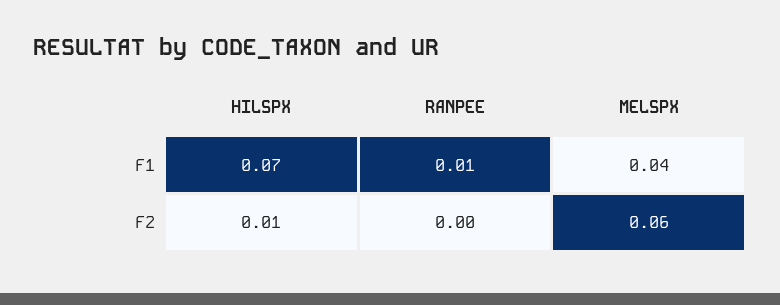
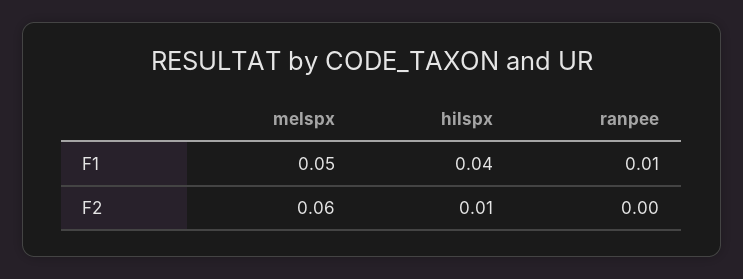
  {
    "HILSPX": {
-     "F1": 0.07,
+     "F1": 0.04,
      "F2": 0.01
    },
    "RANPEE": {
      "F1": 0.01,
      "F2": 0
    },
    "MELSPX": {
-     "F1": 0.04,
+     "F1": 0.05,
      "F2": 0.06
    }
  }

